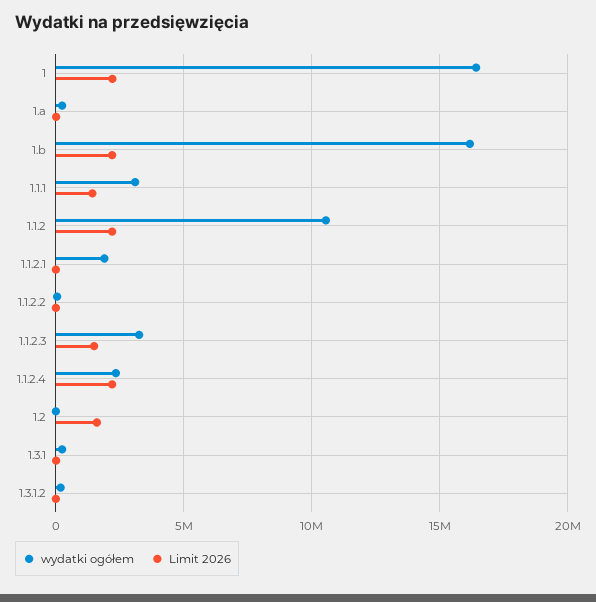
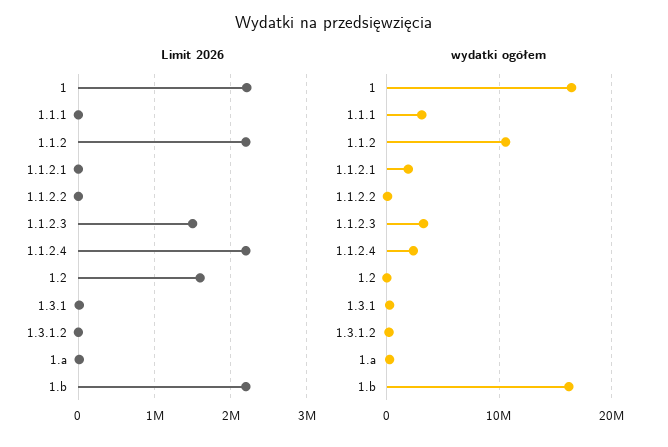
  {
    "wydatki ogółem": {
      "1": 16500000,
      "1.a": 0,
      "1.b": 16000000,
      "1.1.1": 3000000,
      "1.1.2": 10500000,
      "1.1.2.1": 2000000,
      "1.1.2.2": 0,
      "1.1.2.3": 3500000,
      "1.1.2.4": 2500000,
      "1.2": 0,
      "1.3.1": 0,
      "1.3.1.2": 0
    },
    "Limit 2026": {
      "1": 2200000,
      "1.a": 0,
      "1.b": 2200000,
-     "1.1.1": 1500000,
+     "1.1.1": 0,
      "1.1.2": 2200000,
      "1.1.2.1": 0,
      "1.1.2.2": 0,
      "1.1.2.3": 1500000,
      "1.1.2.4": 2200000,
      "1.2": 1600000,
      "1.3.1": 0,
      "1.3.1.2": 0
    }
  }

